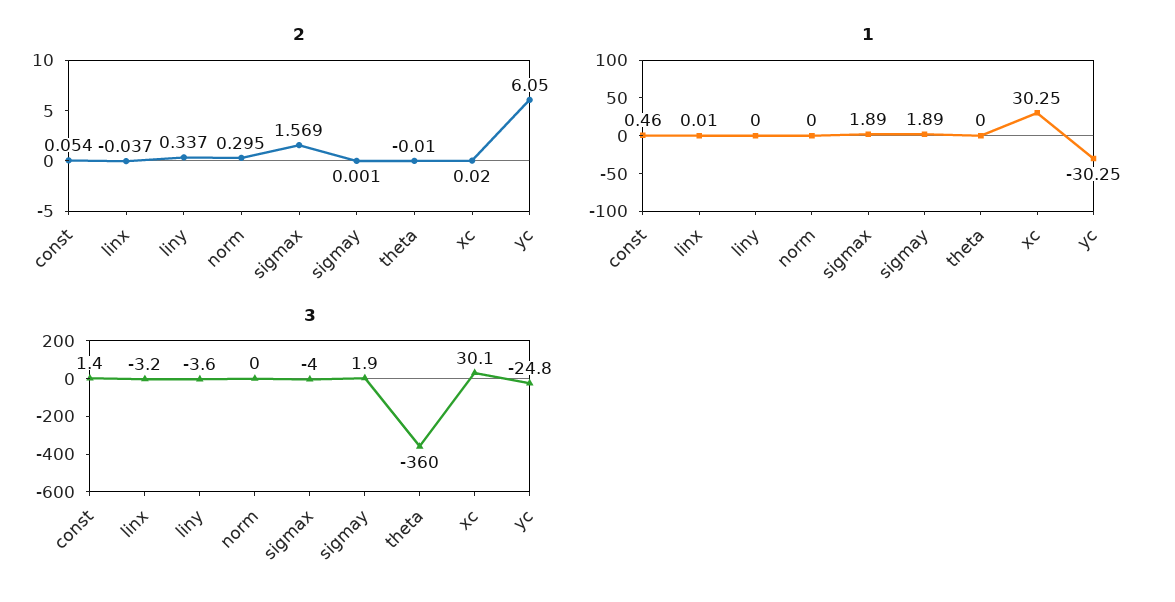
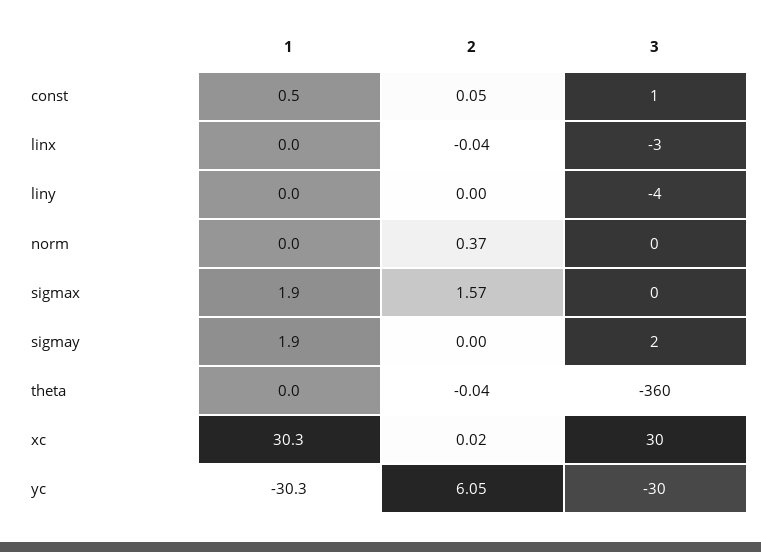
  {
    "2": {
      "const": 0.054,
      "linx": -0.037,
-     "liny": 0.337,
+     "liny": 0,
-     "norm": 0.295,
+     "norm": 0.37,
      "sigmax": 1.569,
      "sigmay": 0.001,
-     "theta": -0.01,
+     "theta": -0.04,
      "xc": 0.02,
      "yc": 6.05
    },
    "1": {
      "const": 0.46,
      "linx": 0.01,
      "liny": 0,
      "norm": 0,
      "sigmax": 1.89,
      "sigmay": 1.89,
      "theta": 0,
      "xc": 30.25,
      "yc": -30.25
    },
    "3": {
      "const": 1.4,
      "linx": -3.2,
      "liny": -3.6,
      "norm": 0,
-     "sigmax": -4,
+     "sigmax": 0,
      "sigmay": 1.9,
      "theta": -360,
      "xc": 30.1,
-     "yc": -24.8
+     "yc": -30
    }
  }

